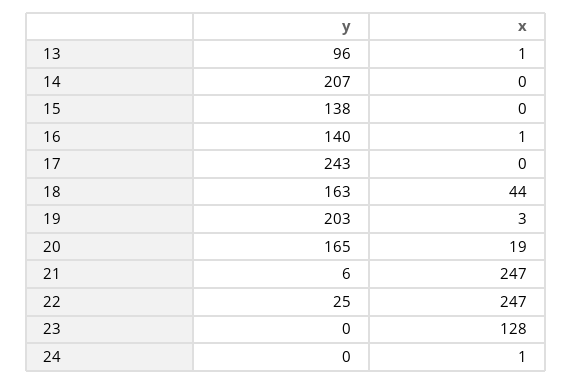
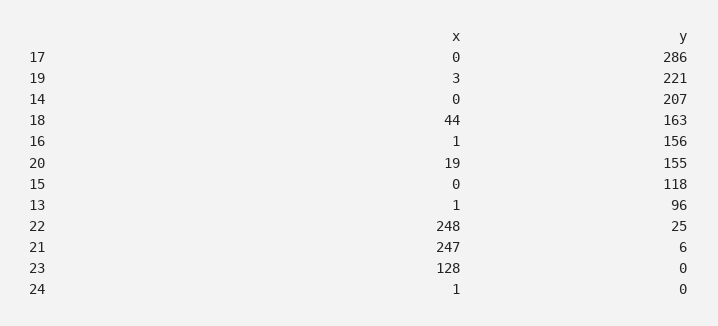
  {
    "y": {
      "13": 96,
      "14": 207,
-     "15": 138,
+     "15": 118,
-     "16": 140,
+     "16": 156,
-     "17": 243,
+     "17": 286,
      "18": 163,
-     "19": 203,
+     "19": 221,
-     "20": 165,
+     "20": 155,
      "21": 6,
      "22": 25,
      "23": 0,
      "24": 0
    },
    "x": {
      "13": 1,
      "14": 0,
      "15": 0,
      "16": 1,
      "17": 0,
      "18": 44,
      "19": 3,
      "20": 19,
      "21": 247,
-     "22": 247,
+     "22": 248,
      "23": 128,
      "24": 1
    }
  }

